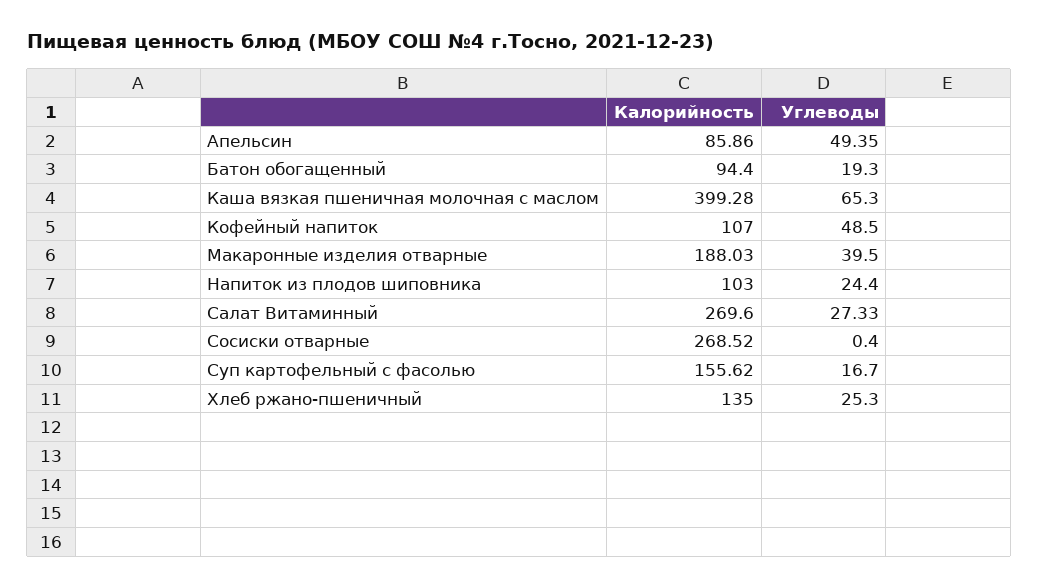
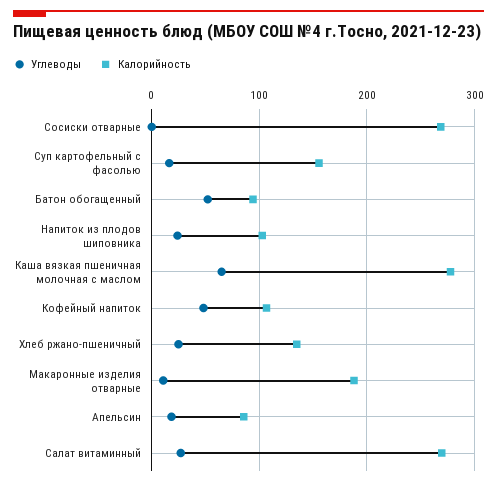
  {
    "Калорийность": {
      "Апельсин": 85.86,
      "Батон обогащенный": 94.4,
-     "Каша вязкая пшеничная молочная с маслом": 399.28,
+     "Каша вязкая пшеничная молочная с маслом": 280,
      "Кофейный напиток": 107,
      "Макаронные изделия отварные": 188.03,
      "Напиток из плодов шиповника": 103,
      "Салат Витаминный": 269.6,
      "Сосиски отварные": 268.52,
      "Суп картофельный с фасолью": 155.62,
      "Хлеб ржано-пшеничный": 135
    },
    "Углеводы": {
-     "Апельсин": 49.35,
+     "Апельсин": 20,
-     "Батон обогащенный": 19.3,
+     "Батон обогащенный": 50,
      "Каша вязкая пшеничная молочная с маслом": 65.3,
      "Кофейный напиток": 48.5,
-     "Макаронные изделия отварные": 39.5,
+     "Макаронные изделия отварные": 10,
      "Напиток из плодов шиповника": 24.4,
      "Салат Витаминный": 27.33,
      "Сосиски отварные": 0.4,
      "Суп картофельный с фасолью": 16.7,
      "Хлеб ржано-пшеничный": 25.3
    }
  }

